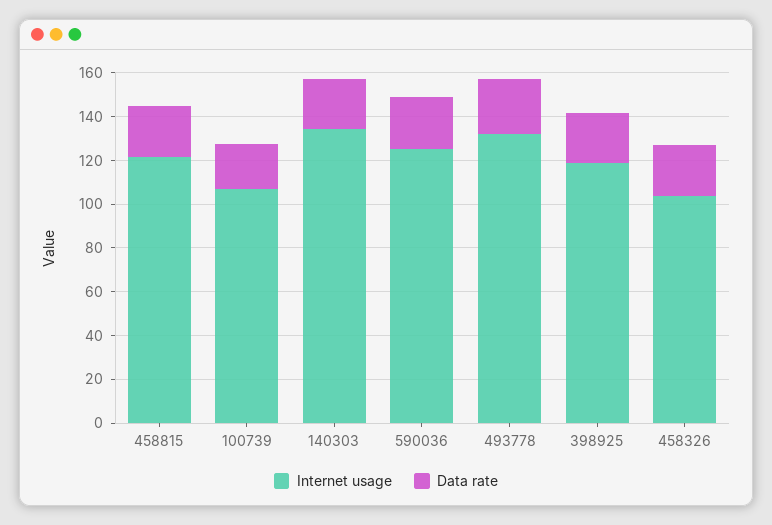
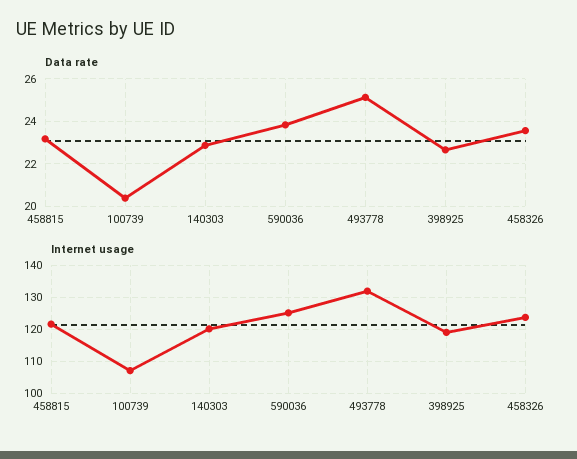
  {
    "Internet usage": {
      "458815": 122,
      "100739": 108,
-     "140303": 135,
+     "140303": 120,
      "590036": 126,
      "493778": 132,
      "398925": 120,
-     "458326": 105
+     "458326": 124
    },
    "Data rate": {
      "458815": 23,
      "100739": 20.5,
      "140303": 23,
      "590036": 24,
      "493778": 25,
      "398925": 22.5,
      "458326": 23.5
    }
  }

